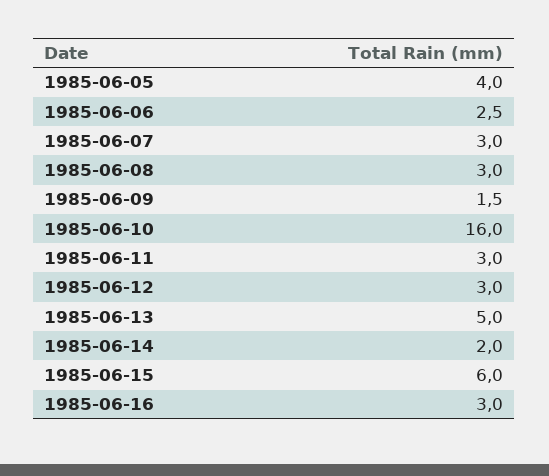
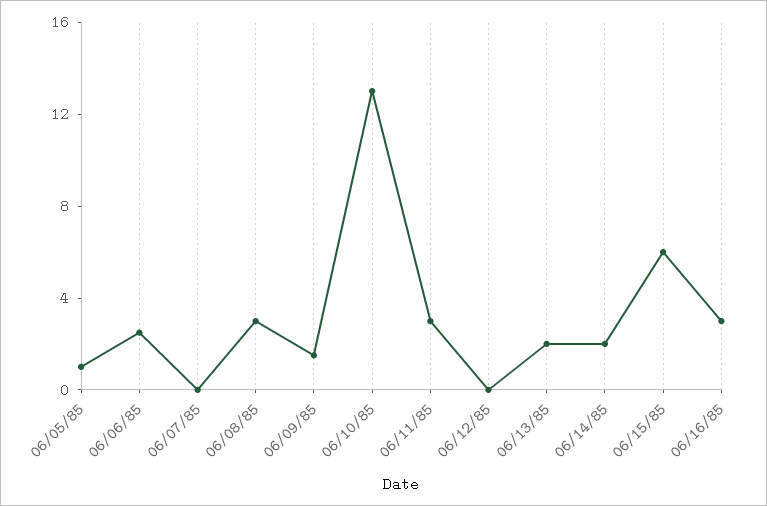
  {
-   "1985-06-05": 4,
+   "1985-06-05": 1,
    "1985-06-06": 2.5,
-   "1985-06-07": 3,
+   "1985-06-07": 0,
    "1985-06-08": 3,
    "1985-06-09": 1.5,
-   "1985-06-10": 16,
+   "1985-06-10": 13,
    "1985-06-11": 3,
-   "1985-06-12": 3,
+   "1985-06-12": 0,
-   "1985-06-13": 5,
+   "1985-06-13": 2,
    "1985-06-14": 2,
    "1985-06-15": 6,
    "1985-06-16": 3
  }

